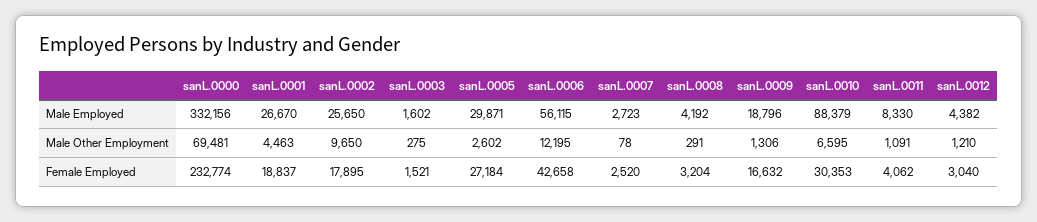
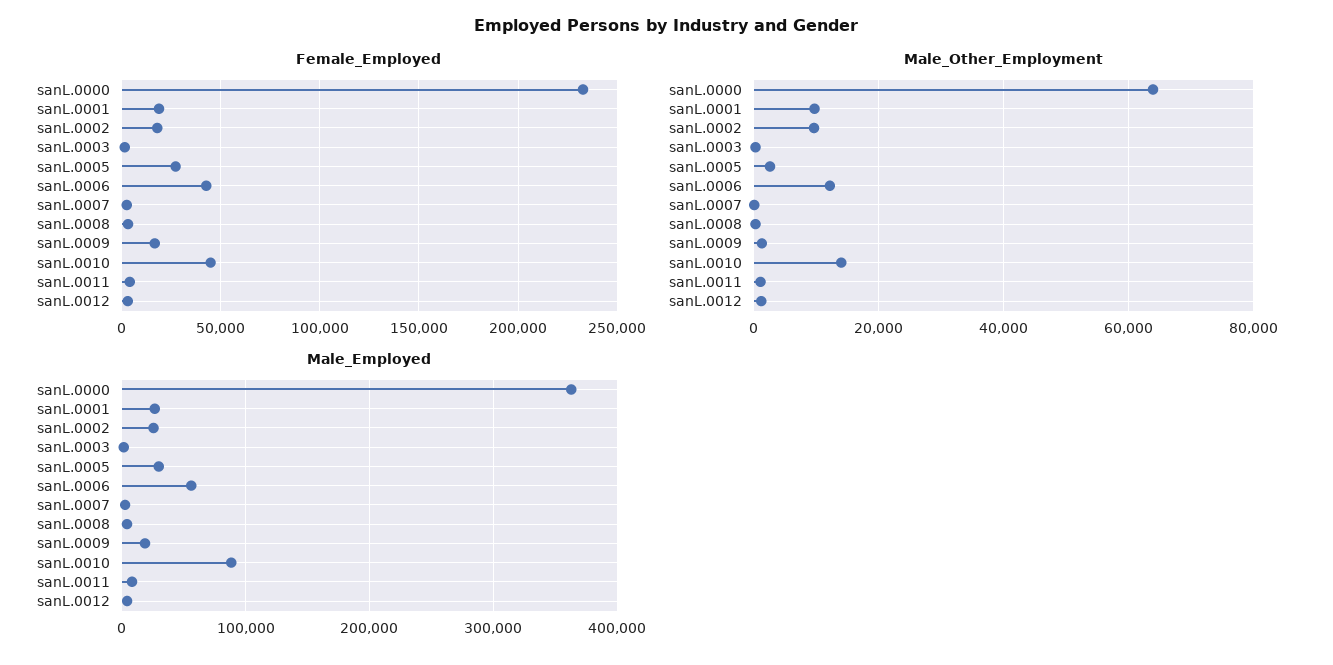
  {
    "Male Employed": {
-     "sanL.0000": 332156,
+     "sanL.0000": 360000,
      "sanL.0001": 26670,
      "sanL.0002": 25650,
      "sanL.0003": 1602,
      "sanL.0005": 29871,
      "sanL.0006": 56115,
      "sanL.0007": 2723,
      "sanL.0008": 4192,
      "sanL.0009": 18796,
      "sanL.0010": 88379,
      "sanL.0011": 8330,
      "sanL.0012": 4382
    },
    "Male Other Employment": {
-     "sanL.0000": 69481,
+     "sanL.0000": 64000,
-     "sanL.0001": 4463,
+     "sanL.0001": 10000,
      "sanL.0002": 9650,
      "sanL.0003": 275,
      "sanL.0005": 2602,
      "sanL.0006": 12195,
      "sanL.0007": 78,
      "sanL.0008": 291,
      "sanL.0009": 1306,
-     "sanL.0010": 6595,
+     "sanL.0010": 14000,
      "sanL.0011": 1091,
      "sanL.0012": 1210
    },
    "Female Employed": {
      "sanL.0000": 232774,
      "sanL.0001": 18837,
      "sanL.0002": 17895,
      "sanL.0003": 1521,
      "sanL.0005": 27184,
      "sanL.0006": 42658,
      "sanL.0007": 2520,
      "sanL.0008": 3204,
      "sanL.0009": 16632,
-     "sanL.0010": 30353,
+     "sanL.0010": 45000,
      "sanL.0011": 4062,
      "sanL.0012": 3040
    }
  }

